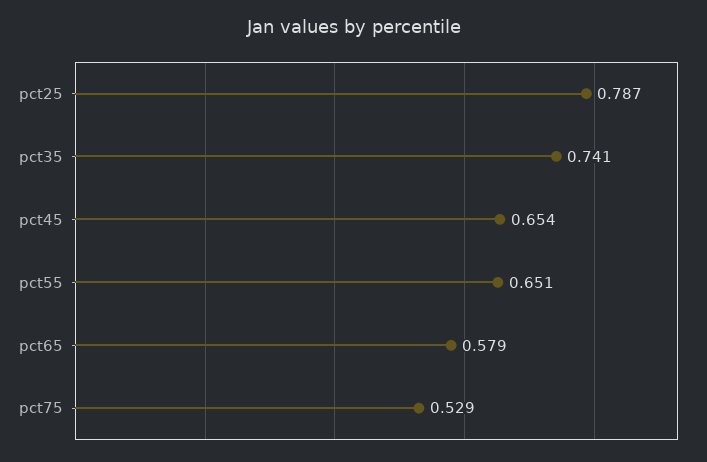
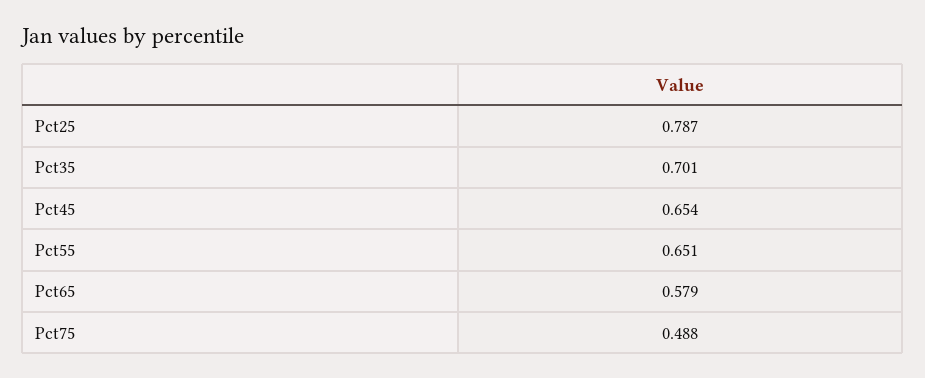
  {
    "pct25": 0.787,
-   "pct35": 0.741,
+   "pct35": 0.701,
    "pct45": 0.654,
    "pct55": 0.651,
    "pct65": 0.579,
-   "pct75": 0.529
+   "pct75": 0.488
  }

